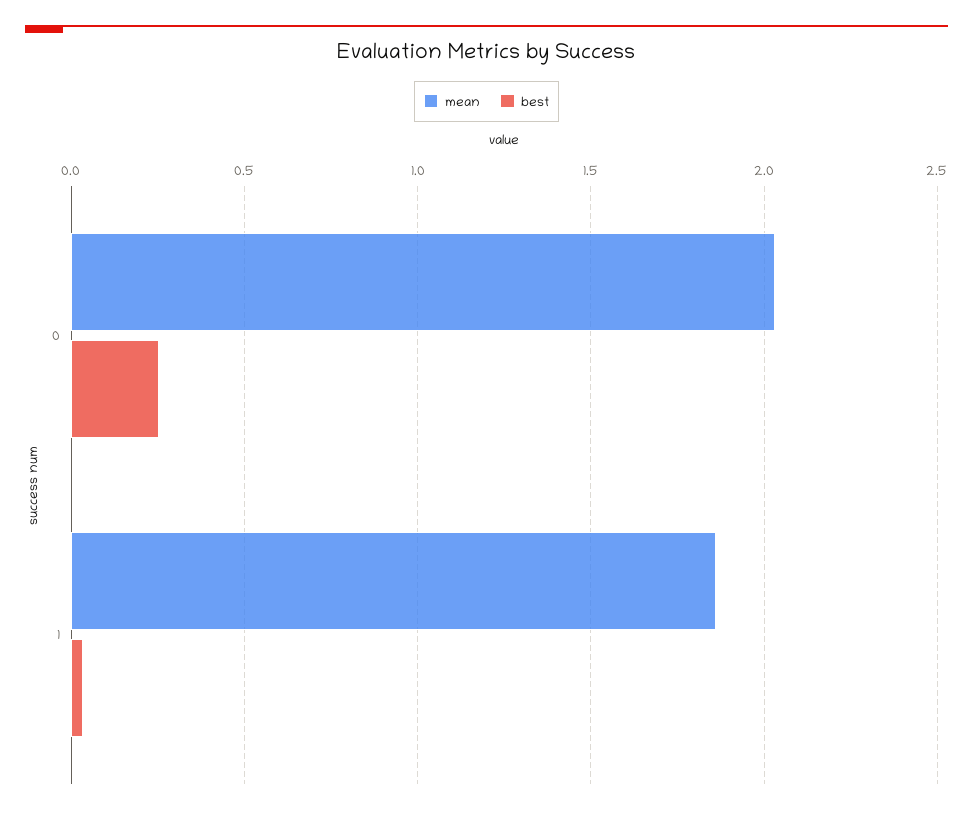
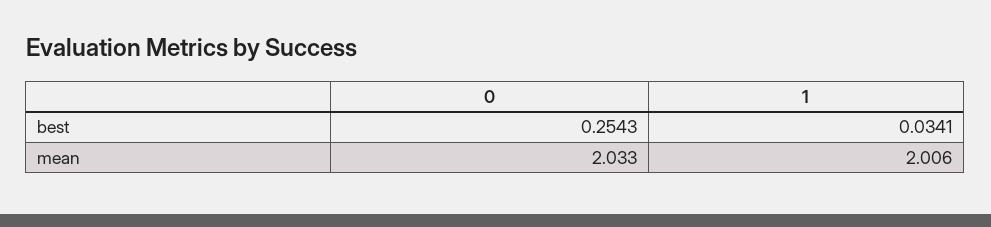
  {
    "mean": {
      "0": 2.033,
-     "1": 1.85
+     "1": 2.006
    },
    "best": {
      "0": 0.2543,
      "1": 0.0341
    }
  }

